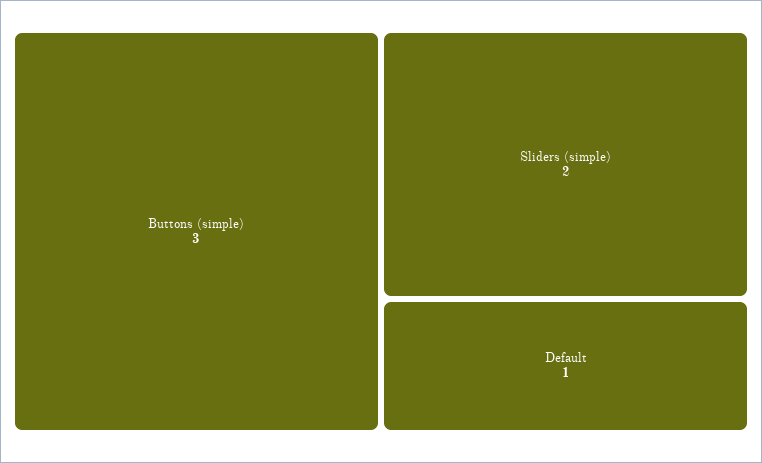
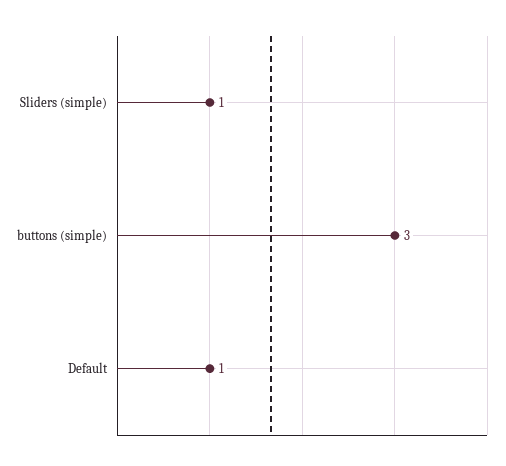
  {
    "Buttons (simple)": 3,
-   "Sliders (simple)": 2,
+   "Sliders (simple)": 1,
    "Default": 1
  }

